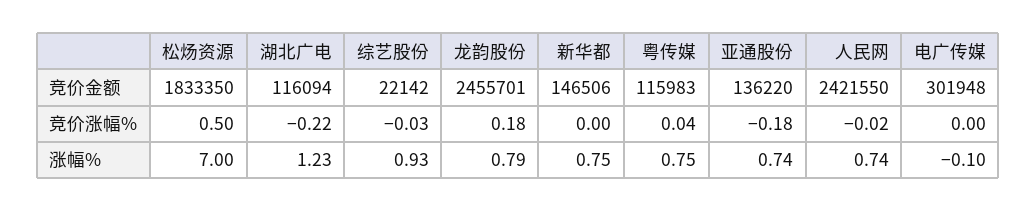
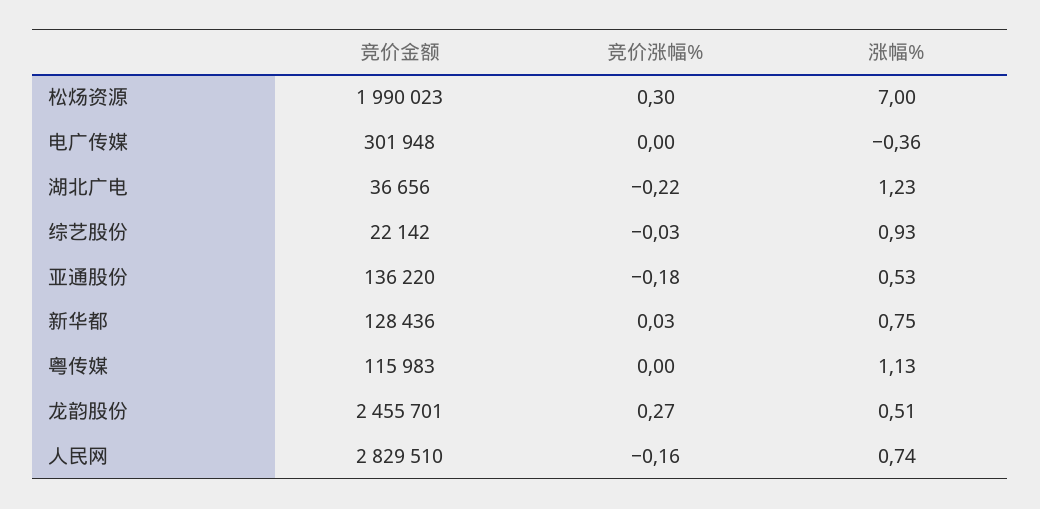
  {
    "松炀资源": {
-     "竞价金额": 1833350,
+     "竞价金额": 1990023,
-     "竞价涨幅%": 0.5,
+     "竞价涨幅%": 0.3,
      "涨幅%": 7
    },
    "湖北广电": {
-     "竞价金额": 116094,
+     "竞价金额": 36656,
      "竞价涨幅%": -0.22,
      "涨幅%": 1.23
    },
    "综艺股份": {
      "竞价金额": 22142,
      "竞价涨幅%": -0.03,
      "涨幅%": 0.93
    },
    "龙韵股份": {
      "竞价金额": 2455701,
-     "竞价涨幅%": 0.18,
+     "竞价涨幅%": 0.27,
-     "涨幅%": 0.79
+     "涨幅%": 0.51
    },
    "新华都": {
-     "竞价金额": 146506,
+     "竞价金额": 128436,
-     "竞价涨幅%": 0,
+     "竞价涨幅%": 0.03,
      "涨幅%": 0.75
    },
    "粤传媒": {
      "竞价金额": 115983,
-     "竞价涨幅%": 0.04,
+     "竞价涨幅%": 0,
-     "涨幅%": 0.75
+     "涨幅%": 1.13
    },
    "亚通股份": {
      "竞价金额": 136220,
      "竞价涨幅%": -0.18,
-     "涨幅%": 0.74
+     "涨幅%": 0.53
    },
    "人民网": {
-     "竞价金额": 2421550,
+     "竞价金额": 2829510,
-     "竞价涨幅%": -0.02,
+     "竞价涨幅%": -0.16,
      "涨幅%": 0.74
    },
    "电广传媒": {
      "竞价金额": 301948,
      "竞价涨幅%": 0,
-     "涨幅%": -0.1
+     "涨幅%": -0.36
    }
  }

